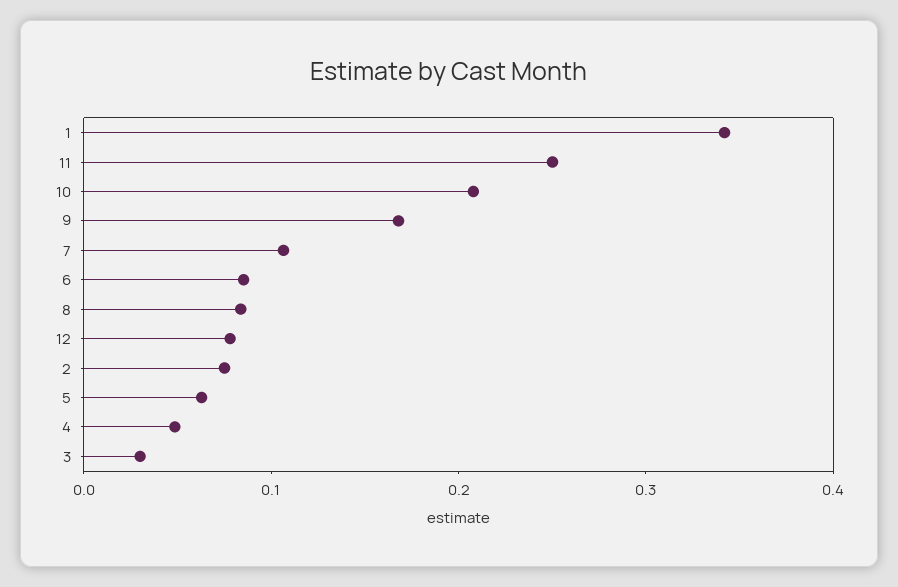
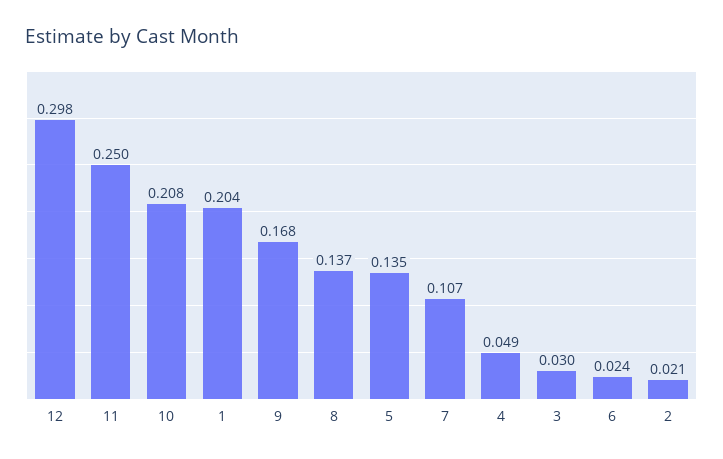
  {
-   "1": 0.34,
+   "1": 0.204,
    "11": 0.25,
    "10": 0.208,
    "9": 0.168,
    "7": 0.107,
-   "6": 0.08,
+   "6": 0.024,
-   "8": 0.08,
+   "8": 0.137,
-   "12": 0.08,
+   "12": 0.298,
-   "2": 0.08,
+   "2": 0.021,
-   "5": 0.06,
+   "5": 0.135,
    "4": 0.049,
    "3": 0.03
  }

